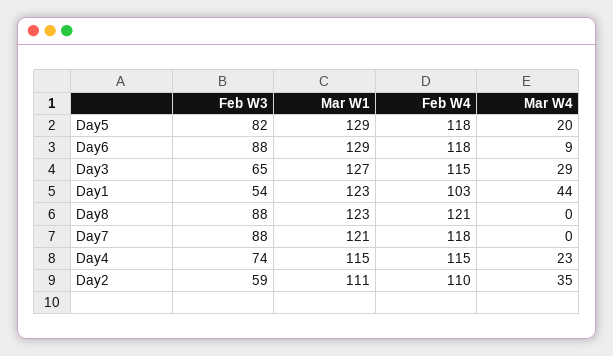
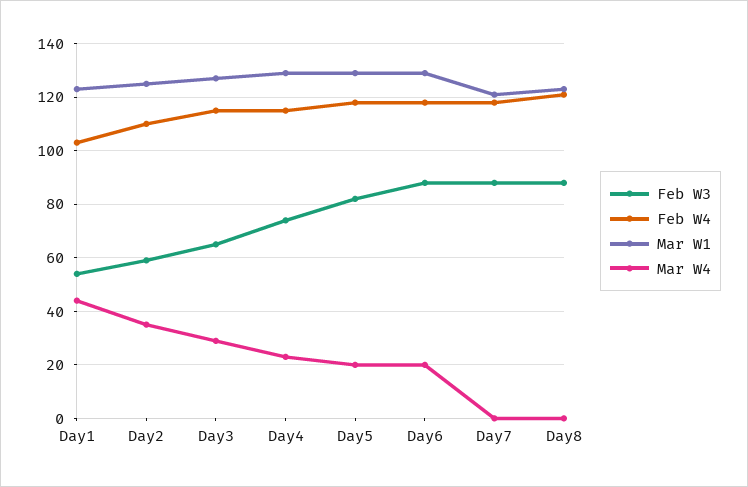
  {
    "Feb W3": {
      "Day5": 82,
      "Day6": 88,
      "Day3": 65,
      "Day1": 54,
      "Day8": 88,
      "Day7": 88,
      "Day4": 74,
      "Day2": 59
    },
    "Mar W1": {
      "Day5": 129,
      "Day6": 129,
      "Day3": 127,
      "Day1": 123,
      "Day8": 123,
      "Day7": 121,
-     "Day4": 115,
+     "Day4": 130,
-     "Day2": 111
+     "Day2": 125
    },
    "Feb W4": {
      "Day5": 118,
      "Day6": 118,
      "Day3": 115,
      "Day1": 103,
      "Day8": 121,
      "Day7": 118,
      "Day4": 115,
      "Day2": 110
    },
    "Mar W4": {
      "Day5": 20,
-     "Day6": 9,
+     "Day6": 20,
      "Day3": 29,
      "Day1": 44,
      "Day8": 0,
      "Day7": 0,
      "Day4": 23,
      "Day2": 35
    }
  }

